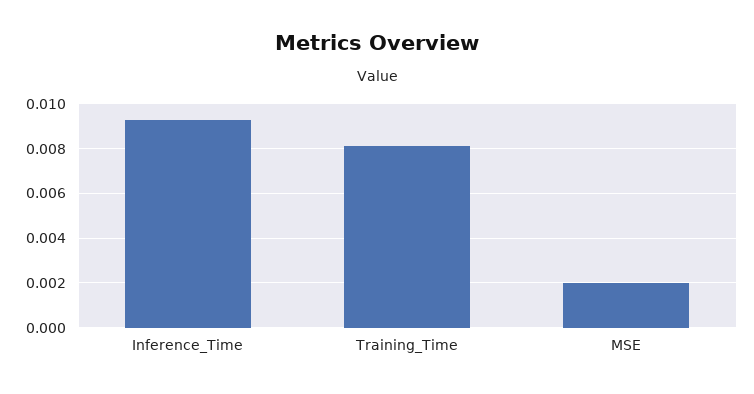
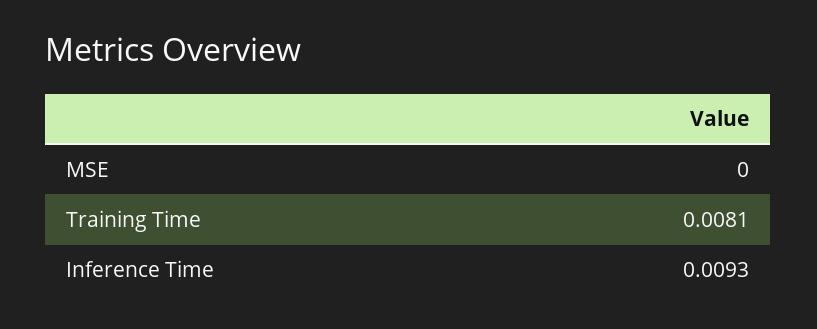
  {
    "Inference_Time": 0.0093,
    "Training_Time": 0.0081,
-   "MSE": 0.002
+   "MSE": 0
  }

